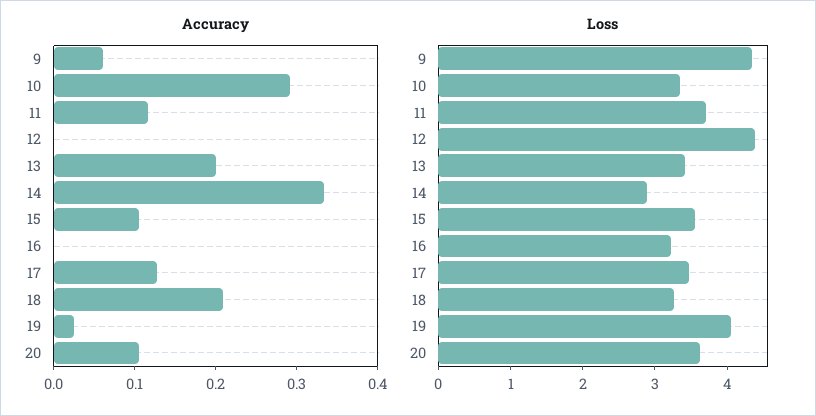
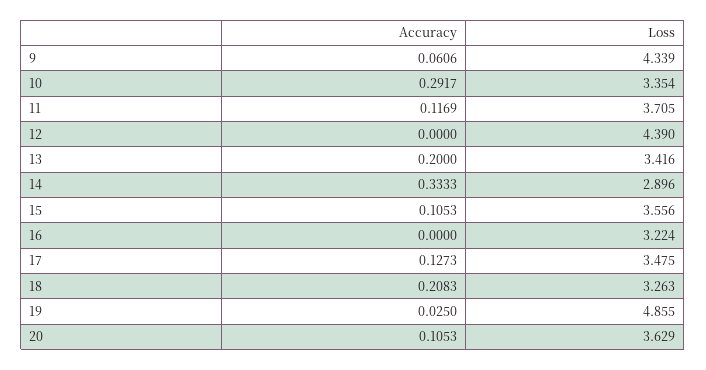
  {
    "Accuracy": {
      "9": 0.0606,
      "10": 0.2917,
      "11": 0.1169,
      "12": 0,
      "13": 0.2,
      "14": 0.3333,
      "15": 0.1053,
      "16": 0,
      "17": 0.1273,
      "18": 0.2083,
      "19": 0.025,
      "20": 0.1053
    },
    "Loss": {
      "9": 4.339,
      "10": 3.354,
      "11": 3.705,
      "12": 4.39,
      "13": 3.416,
      "14": 2.896,
      "15": 3.556,
      "16": 3.224,
      "17": 3.475,
      "18": 3.263,
-     "19": 4,
+     "19": 4.855,
      "20": 3.629
    }
  }

